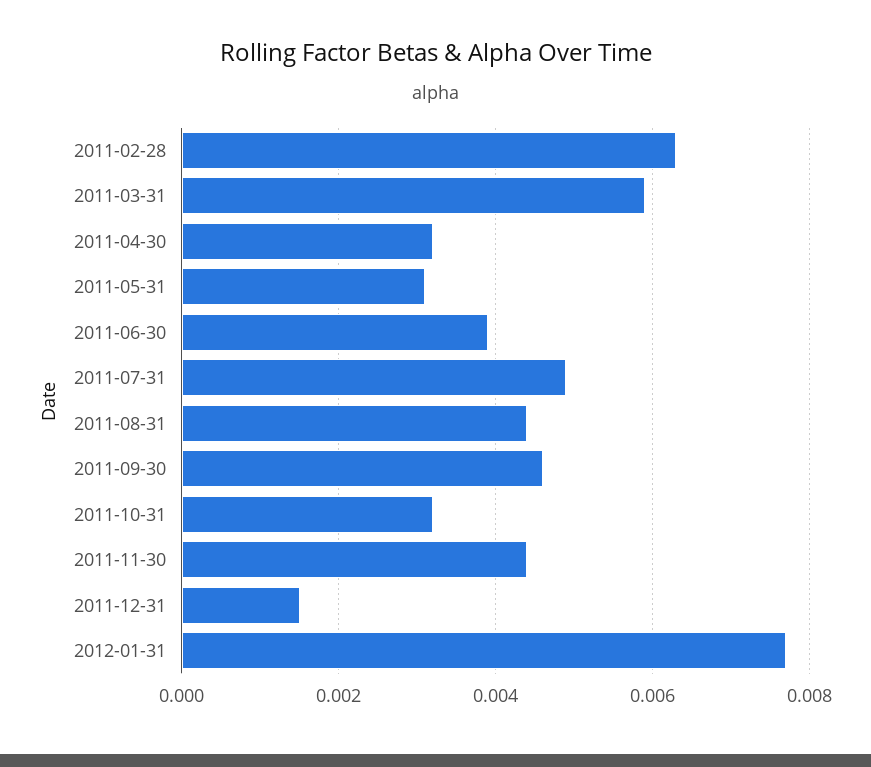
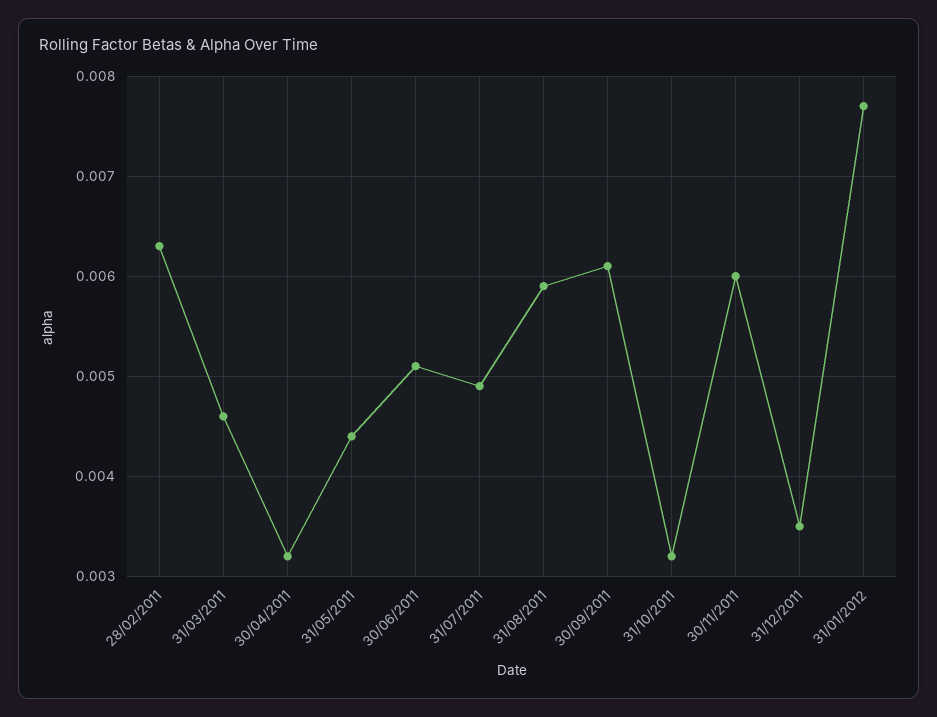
  {
    "2011-02-28": 0.0063,
-   "2011-03-31": 0.006,
+   "2011-03-31": 0.0046,
    "2011-04-30": 0.0032,
-   "2011-05-31": 0.003,
+   "2011-05-31": 0.0044,
-   "2011-06-30": 0.004,
+   "2011-06-30": 0.0051,
    "2011-07-31": 0.0049,
-   "2011-08-31": 0.0045,
+   "2011-08-31": 0.0059,
-   "2011-09-30": 0.0045,
+   "2011-09-30": 0.0061,
    "2011-10-31": 0.0032,
-   "2011-11-30": 0.0045,
+   "2011-11-30": 0.006,
-   "2011-12-31": 0.0015,
+   "2011-12-31": 0.0035,
    "2012-01-31": 0.0077
  }

